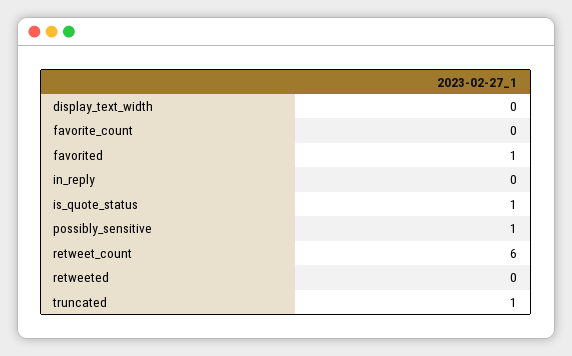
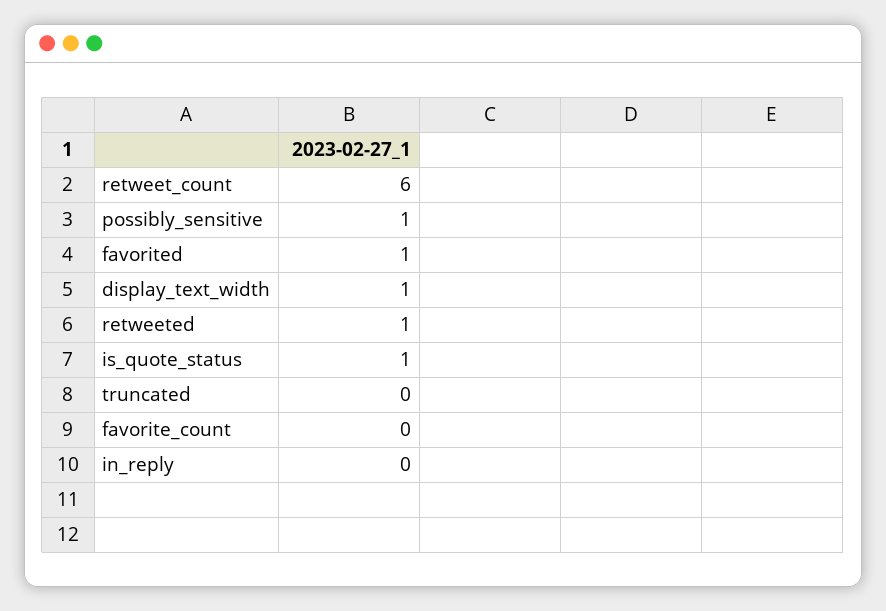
  {
-   "display_text_width": 0,
+   "display_text_width": 1,
    "favorite_count": 0,
    "favorited": 1,
    "in_reply": 0,
    "is_quote_status": 1,
    "possibly_sensitive": 1,
    "retweet_count": 6,
-   "retweeted": 0,
+   "retweeted": 1,
-   "truncated": 1
+   "truncated": 0
  }

